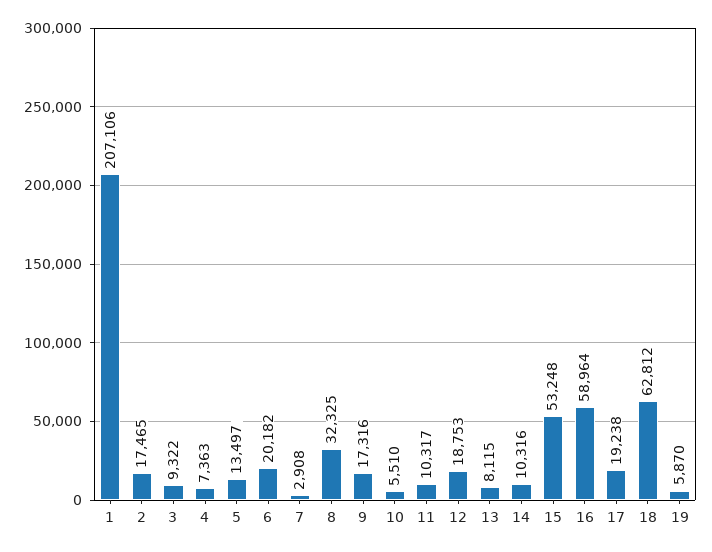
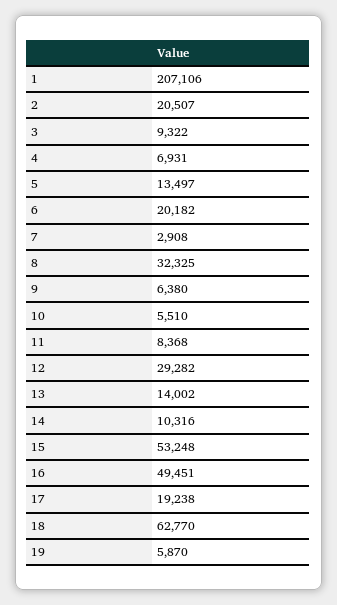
  {
    "1": 207106,
-   "2": 17465,
+   "2": 20507,
    "3": 9322,
-   "4": 7363,
+   "4": 6931,
    "5": 13497,
    "6": 20182,
    "7": 2908,
    "8": 32325,
-   "9": 17316,
+   "9": 6380,
    "10": 5510,
-   "11": 10317,
+   "11": 8368,
-   "12": 18753,
+   "12": 29282,
-   "13": 8115,
+   "13": 14002,
    "14": 10316,
    "15": 53248,
-   "16": 58964,
+   "16": 49451,
    "17": 19238,
-   "18": 62812,
+   "18": 62770,
    "19": 5870
  }

